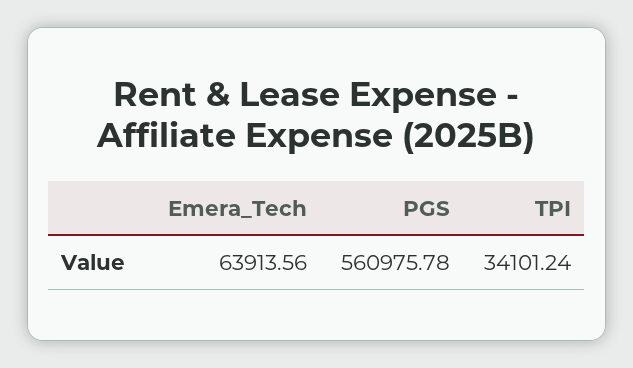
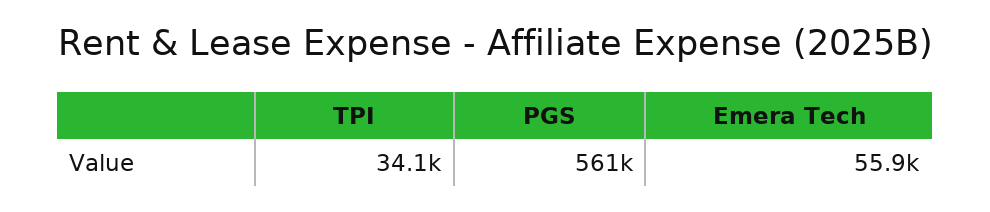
  {
-   "Emera_Tech": 63913.56,
+   "Emera_Tech": 55900,
    "PGS": 560975.78,
    "TPI": 34101.24
  }

